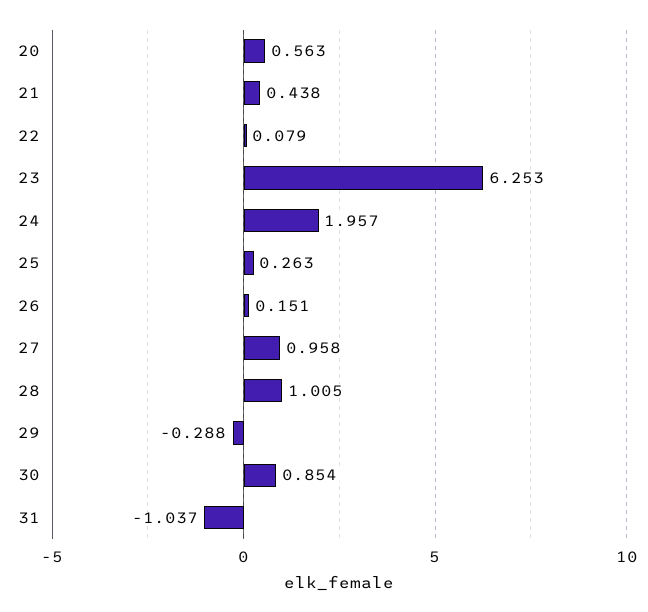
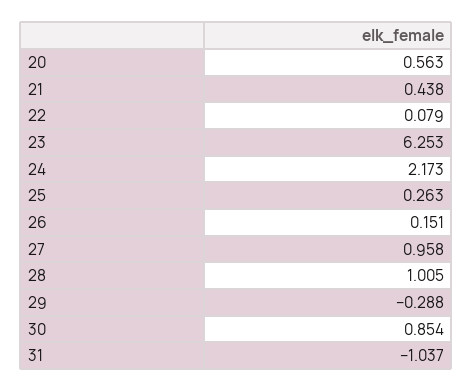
  {
    "20": 0.563,
    "21": 0.438,
    "22": 0.079,
    "23": 6.253,
-   "24": 1.957,
+   "24": 2.173,
    "25": 0.263,
    "26": 0.151,
    "27": 0.958,
    "28": 1.005,
    "29": -0.288,
    "30": 0.854,
    "31": -1.037
  }

